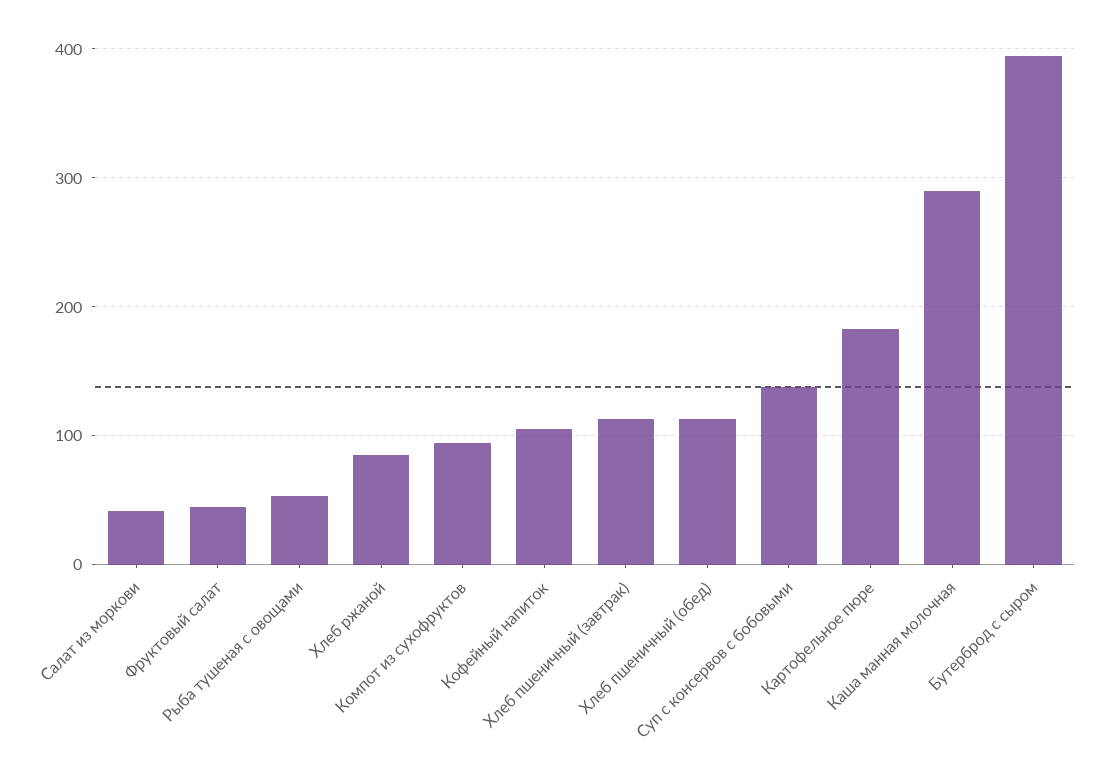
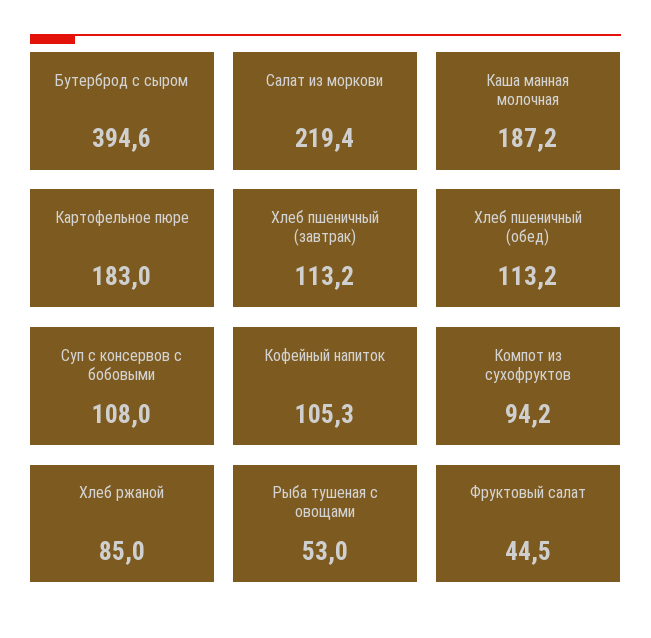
  {
-   "Салат из моркови": 40,
+   "Салат из моркови": 219.4,
    "Фруктовый салат": 44.5,
    "Рыба тушеная с овощами": 53,
    "Хлеб ржаной": 85,
    "Компот из сухофруктов": 94.2,
    "Кофейный напиток": 105.3,
    "Хлеб пшеничный (завтрак)": 113.2,
    "Хлеб пшеничный (обед)": 113.2,
-   "Суп с консервов с бобовыми": 140,
+   "Суп с консервов с бобовыми": 108,
    "Картофельное пюре": 183,
-   "Каша манная молочная": 290,
+   "Каша манная молочная": 187.2,
    "Бутерброд с сыром": 394.6
  }

